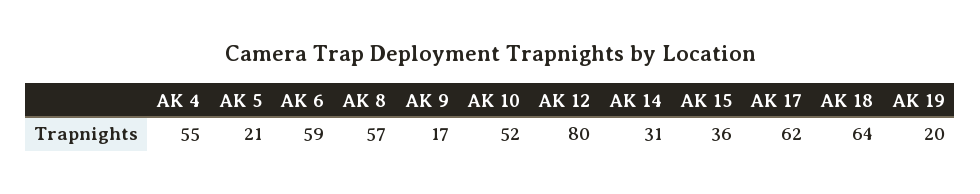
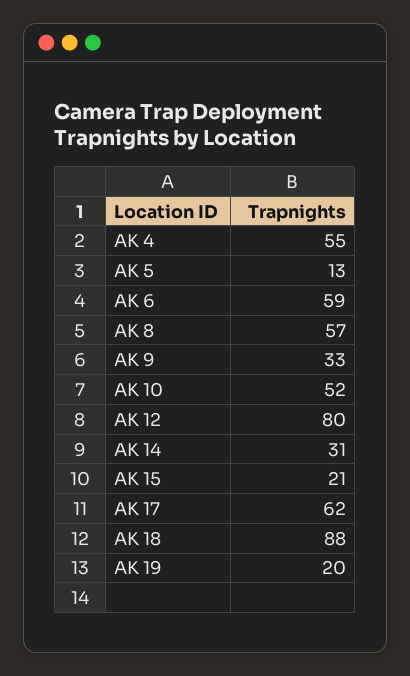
  {
    "AK 4": 55,
-   "AK 5": 21,
+   "AK 5": 13,
    "AK 6": 59,
    "AK 8": 57,
-   "AK 9": 17,
+   "AK 9": 33,
    "AK 10": 52,
    "AK 12": 80,
    "AK 14": 31,
-   "AK 15": 36,
+   "AK 15": 21,
    "AK 17": 62,
-   "AK 18": 64,
+   "AK 18": 88,
    "AK 19": 20
  }

